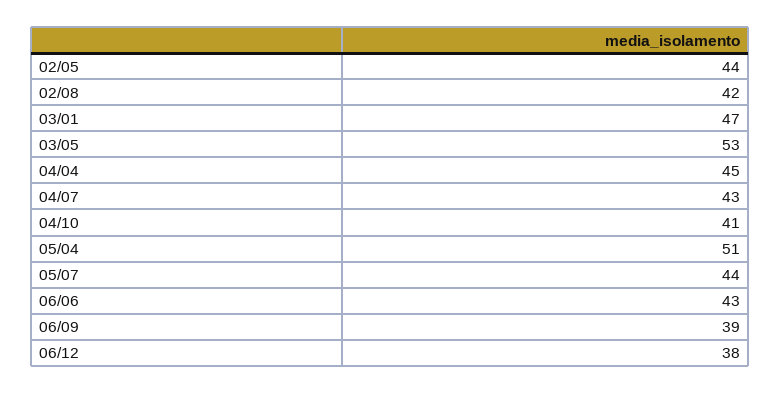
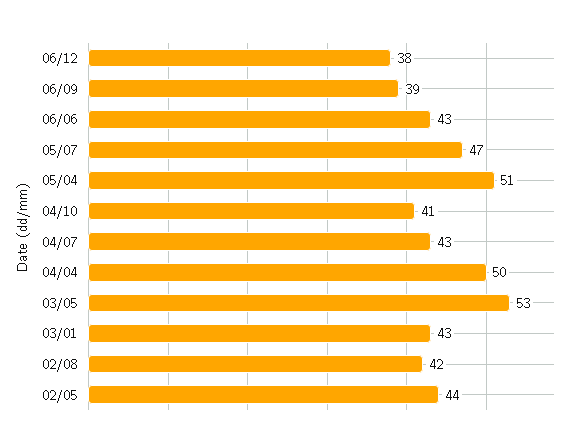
  {
    "02/05": 44,
    "02/08": 42,
-   "03/01": 47,
+   "03/01": 43,
    "03/05": 53,
-   "04/04": 45,
+   "04/04": 50,
    "04/07": 43,
    "04/10": 41,
    "05/04": 51,
-   "05/07": 44,
+   "05/07": 47,
    "06/06": 43,
    "06/09": 39,
    "06/12": 38
  }

